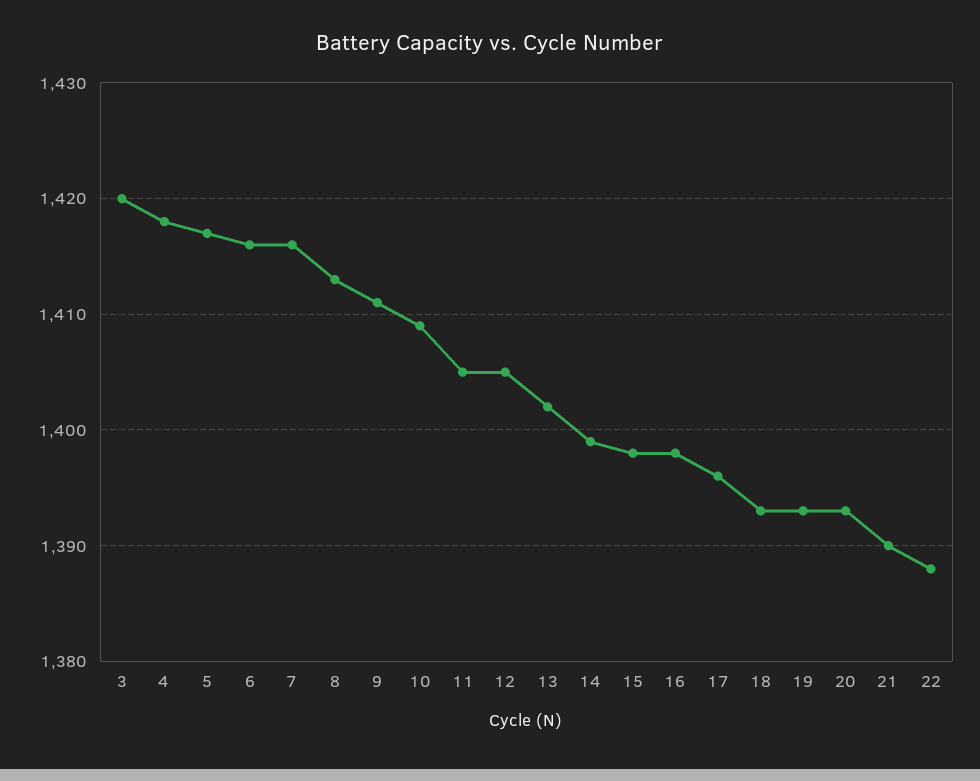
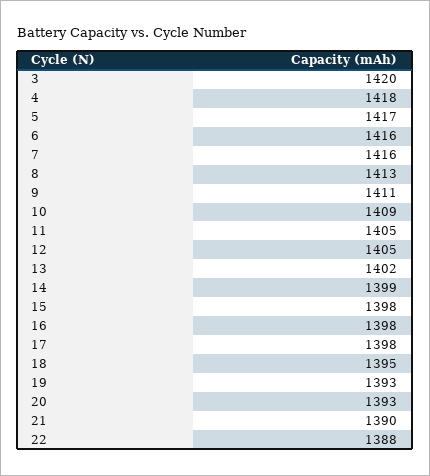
  {
    "3": 1420,
    "4": 1418,
    "5": 1417,
    "6": 1416,
    "7": 1416,
    "8": 1413,
    "9": 1411,
    "10": 1409,
    "11": 1405,
    "12": 1405,
    "13": 1402,
    "14": 1399,
    "15": 1398,
    "16": 1398,
-   "17": 1396,
+   "17": 1398,
-   "18": 1393,
+   "18": 1395,
    "19": 1393,
    "20": 1393,
    "21": 1390,
    "22": 1388
  }

